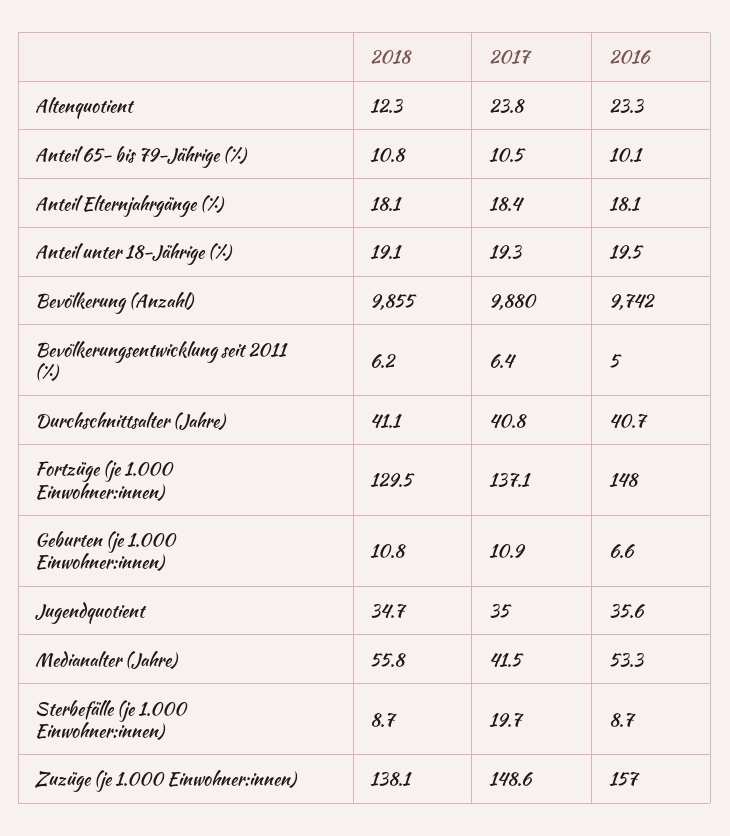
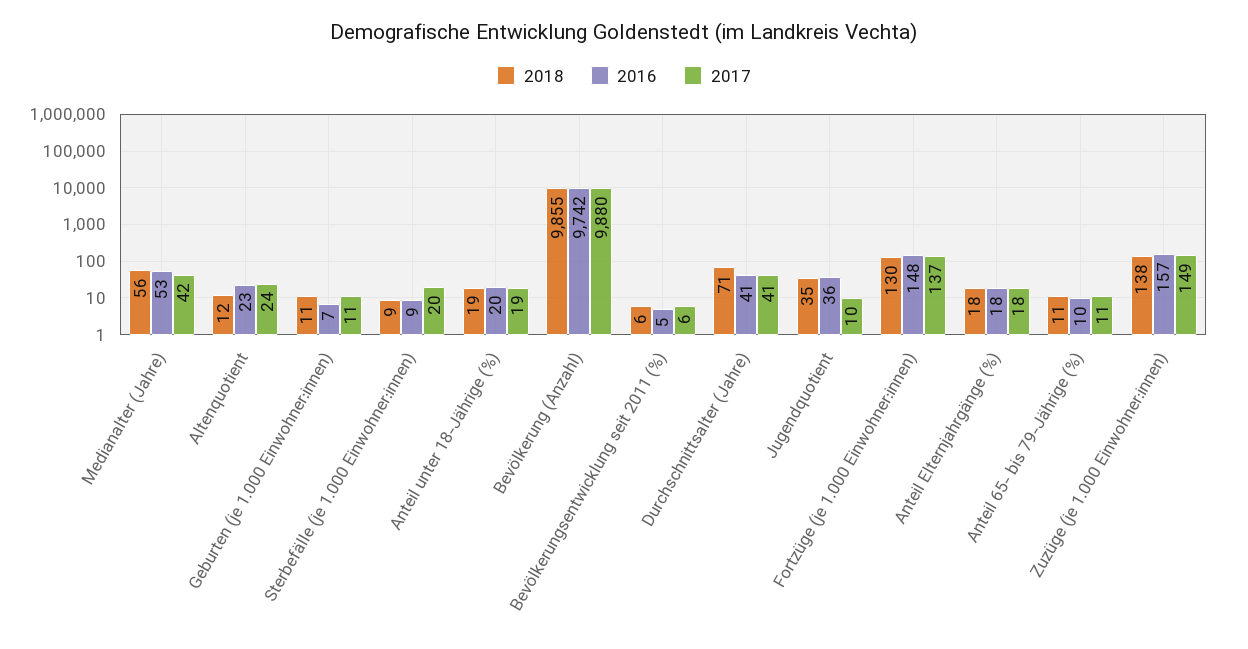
  {
    "2018": {
      "Altenquotient": 12.3,
      "Anteil 65- bis 79-Jährige (%)": 10.8,
      "Anteil Elternjahrgänge (%)": 18.1,
      "Anteil unter 18-Jährige (%)": 19.1,
      "Bevölkerung (Anzahl)": 9855,
      "Bevölkerungsentwicklung seit 2011 (%)": 6.2,
-     "Durchschnittsalter (Jahre)": 41.1,
+     "Durchschnittsalter (Jahre)": 71,
      "Fortzüge (je 1.000 Einwohner:innen)": 129.5,
      "Geburten (je 1.000 Einwohner:innen)": 10.8,
      "Jugendquotient": 34.7,
      "Medianalter (Jahre)": 55.8,
      "Sterbefälle (je 1.000 Einwohner:innen)": 8.7,
      "Zuzüge (je 1.000 Einwohner:innen)": 138.1
    },
    "2017": {
      "Altenquotient": 23.8,
      "Anteil 65- bis 79-Jährige (%)": 10.5,
      "Anteil Elternjahrgänge (%)": 18.4,
      "Anteil unter 18-Jährige (%)": 19.3,
      "Bevölkerung (Anzahl)": 9880,
      "Bevölkerungsentwicklung seit 2011 (%)": 6.4,
      "Durchschnittsalter (Jahre)": 40.8,
      "Fortzüge (je 1.000 Einwohner:innen)": 137.1,
      "Geburten (je 1.000 Einwohner:innen)": 10.9,
-     "Jugendquotient": 35,
+     "Jugendquotient": 10,
      "Medianalter (Jahre)": 41.5,
      "Sterbefälle (je 1.000 Einwohner:innen)": 19.7,
      "Zuzüge (je 1.000 Einwohner:innen)": 148.6
    },
    "2016": {
      "Altenquotient": 23.3,
      "Anteil 65- bis 79-Jährige (%)": 10.1,
      "Anteil Elternjahrgänge (%)": 18.1,
      "Anteil unter 18-Jährige (%)": 19.5,
      "Bevölkerung (Anzahl)": 9742,
      "Bevölkerungsentwicklung seit 2011 (%)": 5,
      "Durchschnittsalter (Jahre)": 40.7,
      "Fortzüge (je 1.000 Einwohner:innen)": 148,
      "Geburten (je 1.000 Einwohner:innen)": 6.6,
      "Jugendquotient": 35.6,
      "Medianalter (Jahre)": 53.3,
      "Sterbefälle (je 1.000 Einwohner:innen)": 8.7,
      "Zuzüge (je 1.000 Einwohner:innen)": 157
    }
  }

